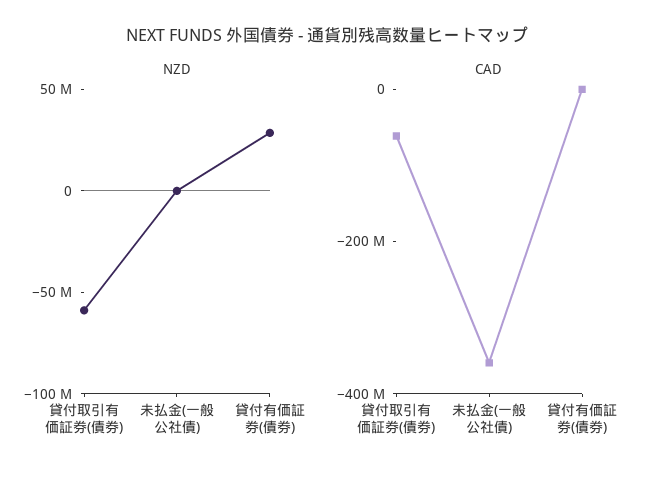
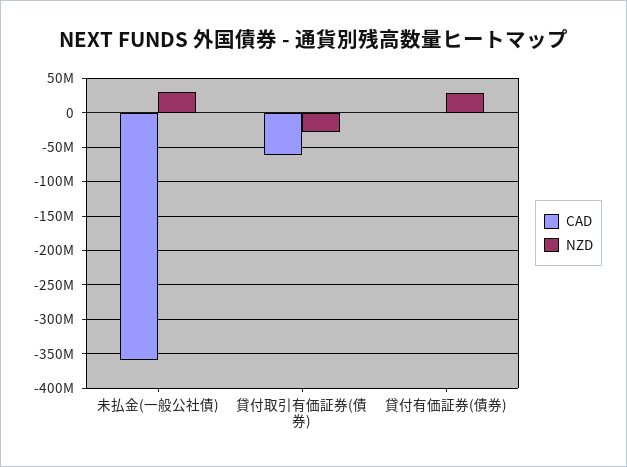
  {
    "NZD": {
-     "貸付取引有価証券(債券)": -60000000,
+     "貸付取引有価証券(債券)": -30000000,
-     "未払金(一般公社債)": 0,
+     "未払金(一般公社債)": 30000000,
      "貸付有価証券(債券)": 30000000
    },
    "CAD": {
      "貸付取引有価証券(債券)": -60000000,
      "未払金(一般公社債)": -360000000,
      "貸付有価証券(債券)": 0
    }
  }

